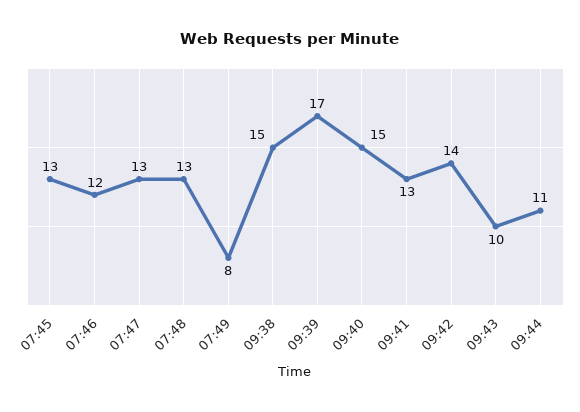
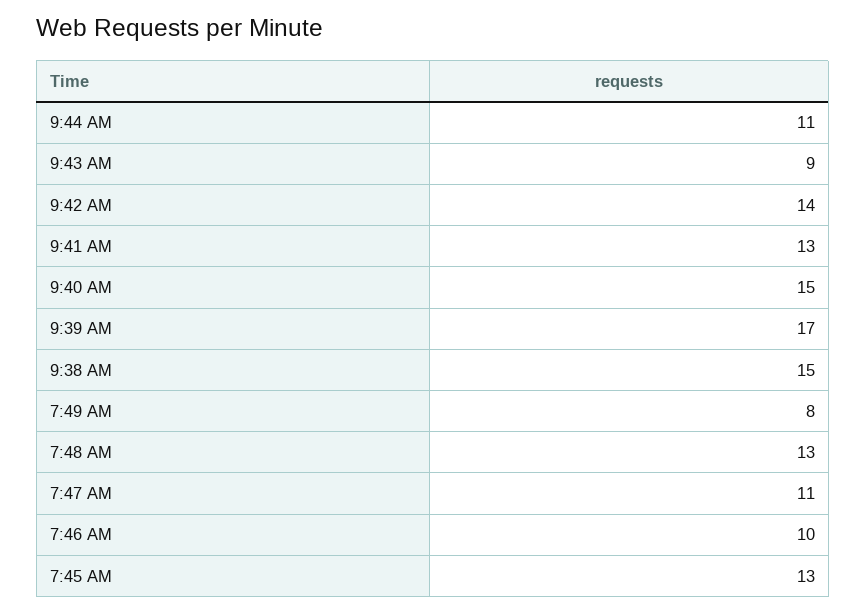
  {
    "07:45": 13,
-   "07:46": 12,
+   "07:46": 10,
-   "07:47": 13,
+   "07:47": 11,
    "07:48": 13,
    "07:49": 8,
    "09:38": 15,
    "09:39": 17,
    "09:40": 15,
    "09:41": 13,
    "09:42": 14,
-   "09:43": 10,
+   "09:43": 9,
    "09:44": 11
  }

